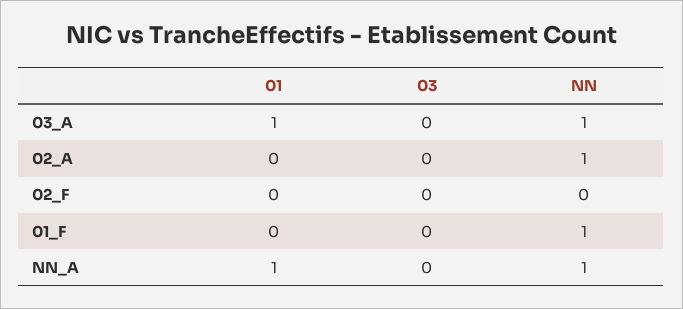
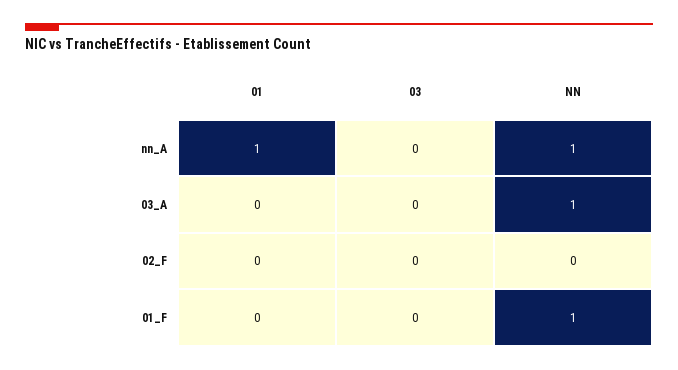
  {
    "01": {
-     "03_A": 1,
+     "03_A": 0,
-     "02_A": 0,
      "02_F": 0,
      "01_F": 0,
      "NN_A": 1
    },
    "03": {
      "03_A": 0,
-     "02_A": 0,
      "02_F": 0,
      "01_F": 0,
      "NN_A": 0
    },
    "NN": {
      "03_A": 1,
-     "02_A": 1,
      "02_F": 0,
      "01_F": 1,
      "NN_A": 1
    }
  }

